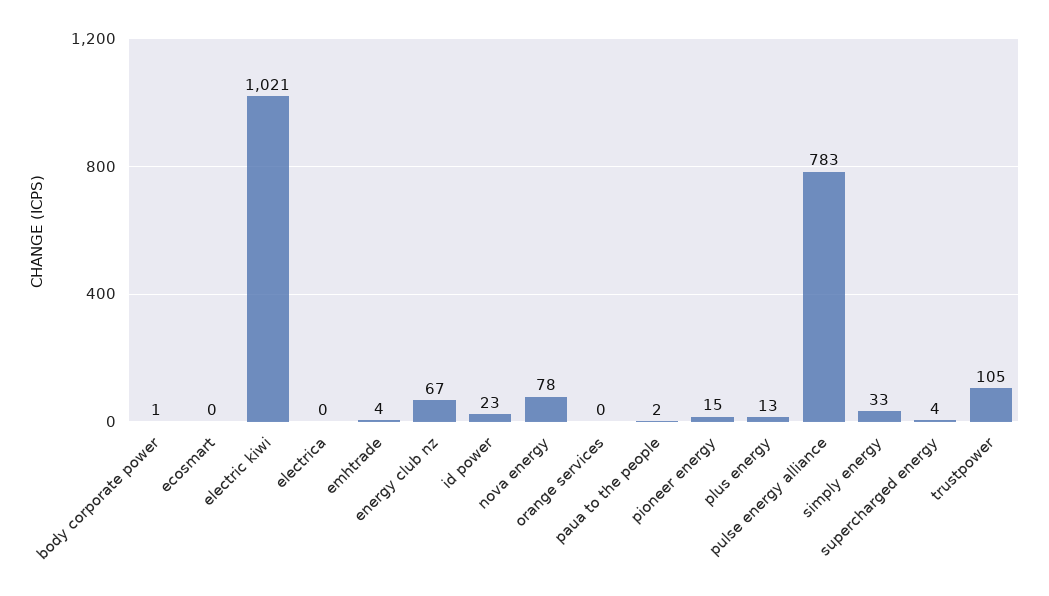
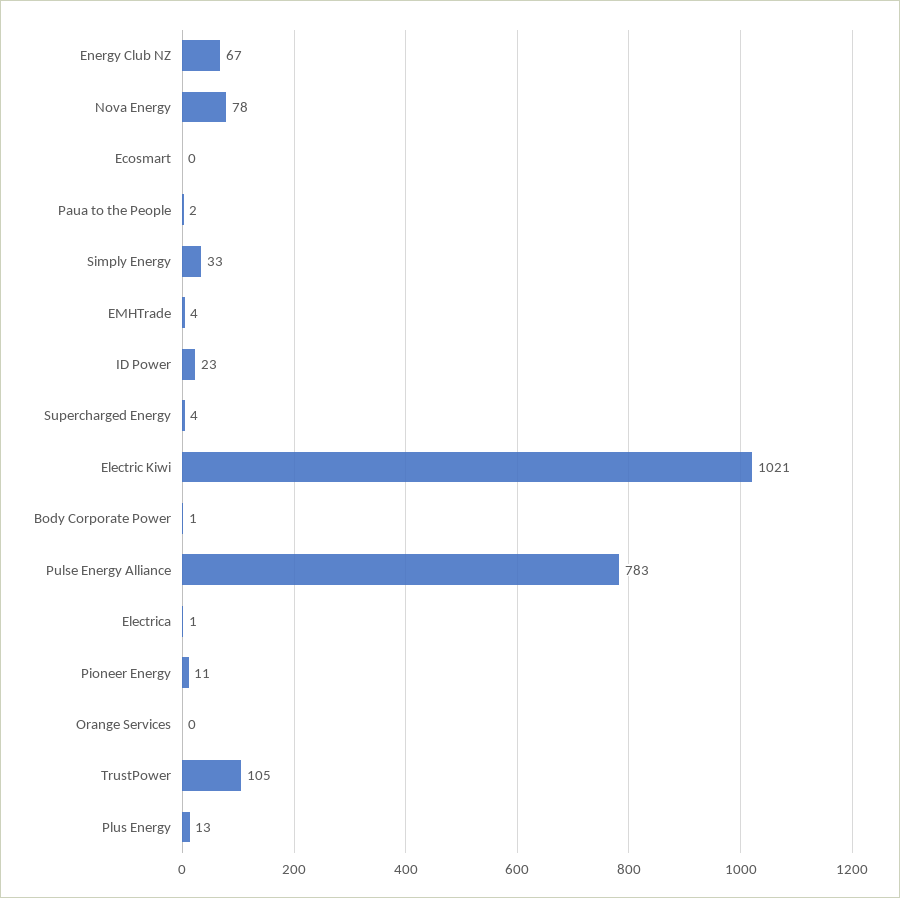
  {
    "body corporate power": 1,
    "ecosmart": 0,
    "electric kiwi": 1021,
-   "electrica": 0,
+   "electrica": 1,
    "emhtrade": 4,
    "energy club nz": 67,
    "id power": 23,
    "nova energy": 78,
    "orange services": 0,
    "paua to the people": 2,
-   "pioneer energy": 15,
+   "pioneer energy": 11,
    "plus energy": 13,
    "pulse energy alliance": 783,
    "simply energy": 33,
    "supercharged energy": 4,
    "trustpower": 105
  }

